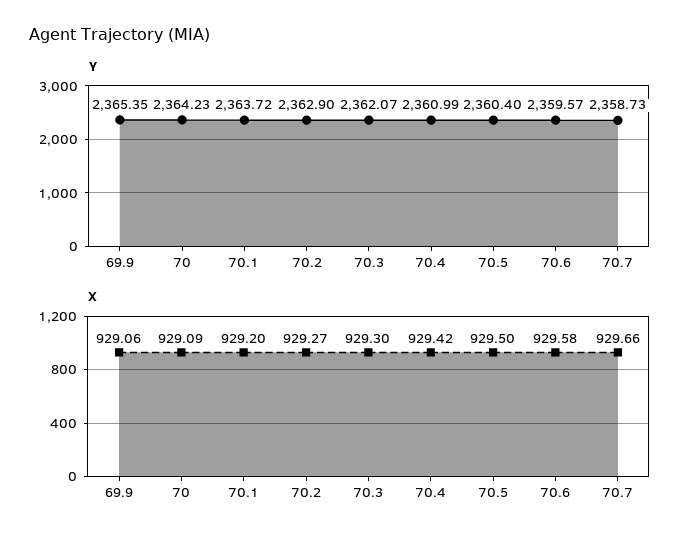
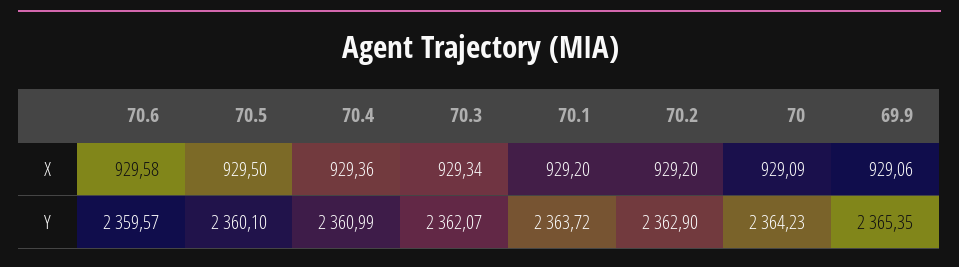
  {
    "Y": {
      "69.9": 2365.35,
      "70": 2364.23,
      "70.1": 2363.72,
      "70.2": 2362.9,
      "70.3": 2362.07,
      "70.4": 2360.99,
-     "70.5": 2360.4,
+     "70.5": 2360.1,
-     "70.6": 2359.57,
+     "70.6": 2359.57
-     "70.7": 2358.73
    },
    "X": {
      "69.9": 929.06,
      "70": 929.09,
      "70.1": 929.2,
-     "70.2": 929.27,
+     "70.2": 929.2,
-     "70.3": 929.3,
+     "70.3": 929.34,
-     "70.4": 929.42,
+     "70.4": 929.36,
      "70.5": 929.5,
-     "70.6": 929.58,
+     "70.6": 929.58
-     "70.7": 929.66
    }
  }

